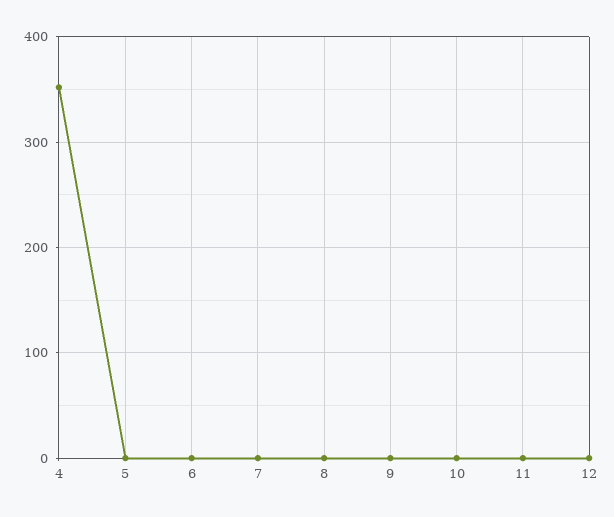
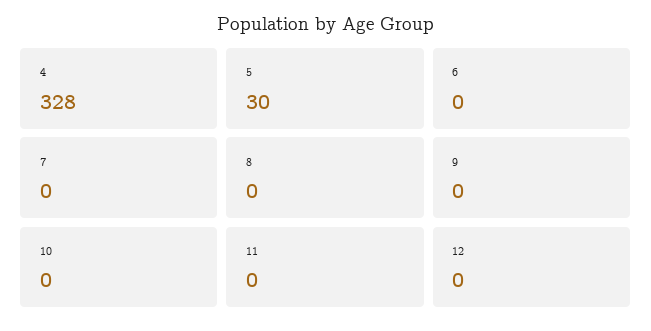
  {
-   "4": 350,
+   "4": 328,
-   "5": 0,
+   "5": 30,
    "6": 0,
    "7": 0,
    "8": 0,
    "9": 0,
    "10": 0,
    "11": 0,
    "12": 0
  }

